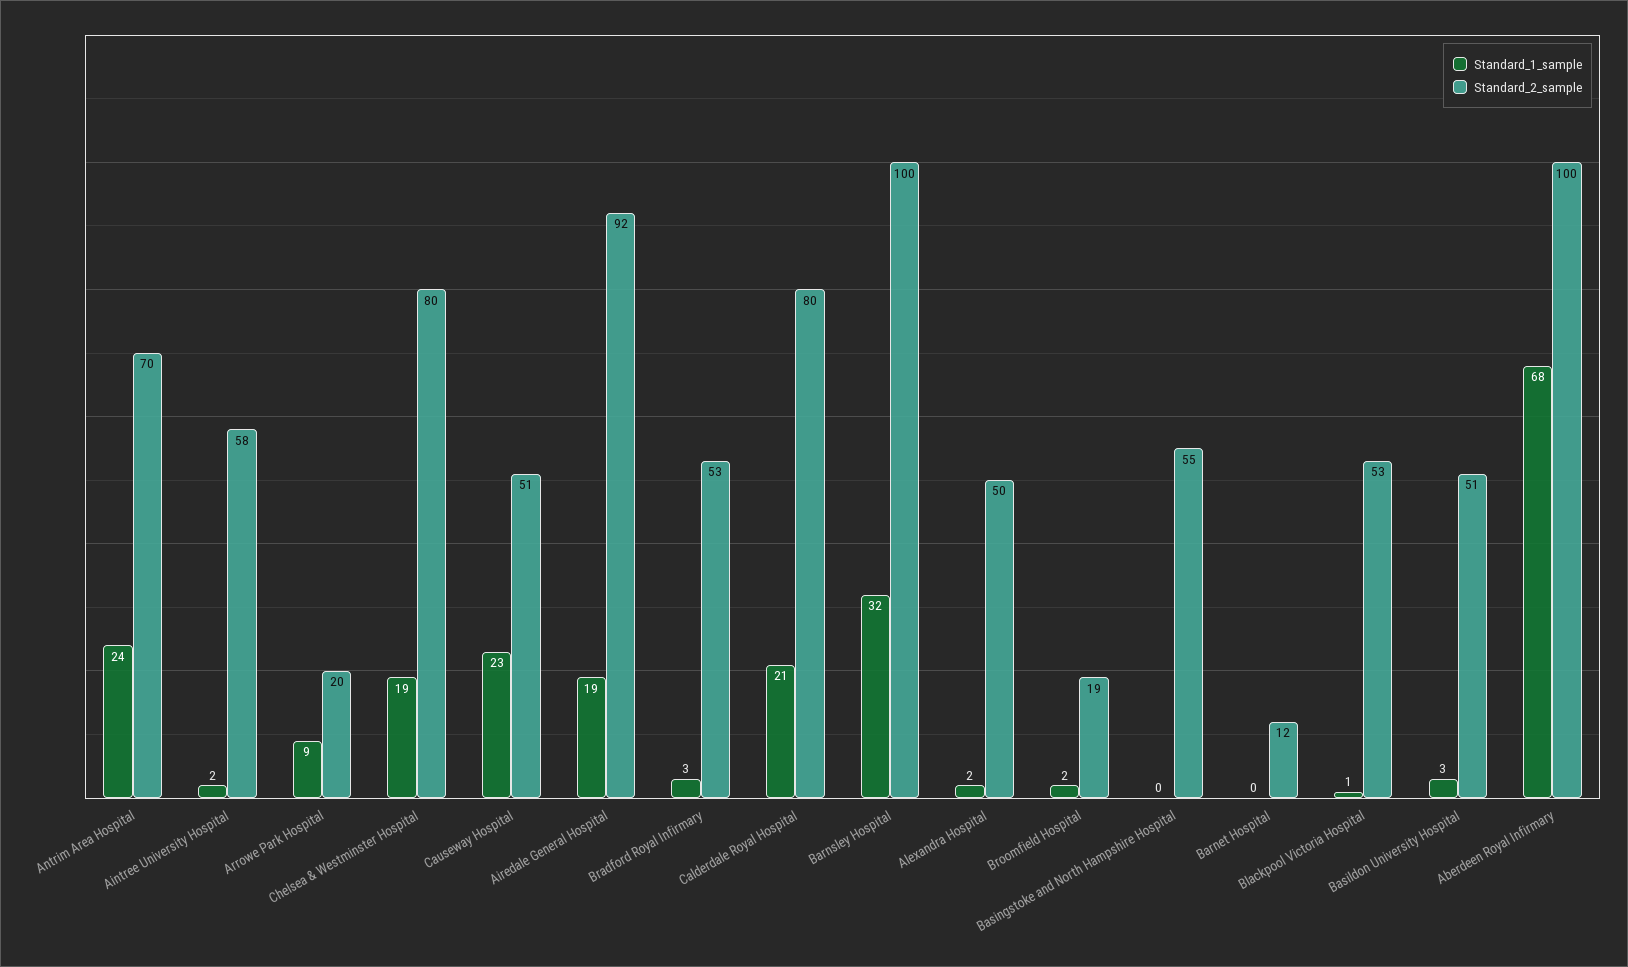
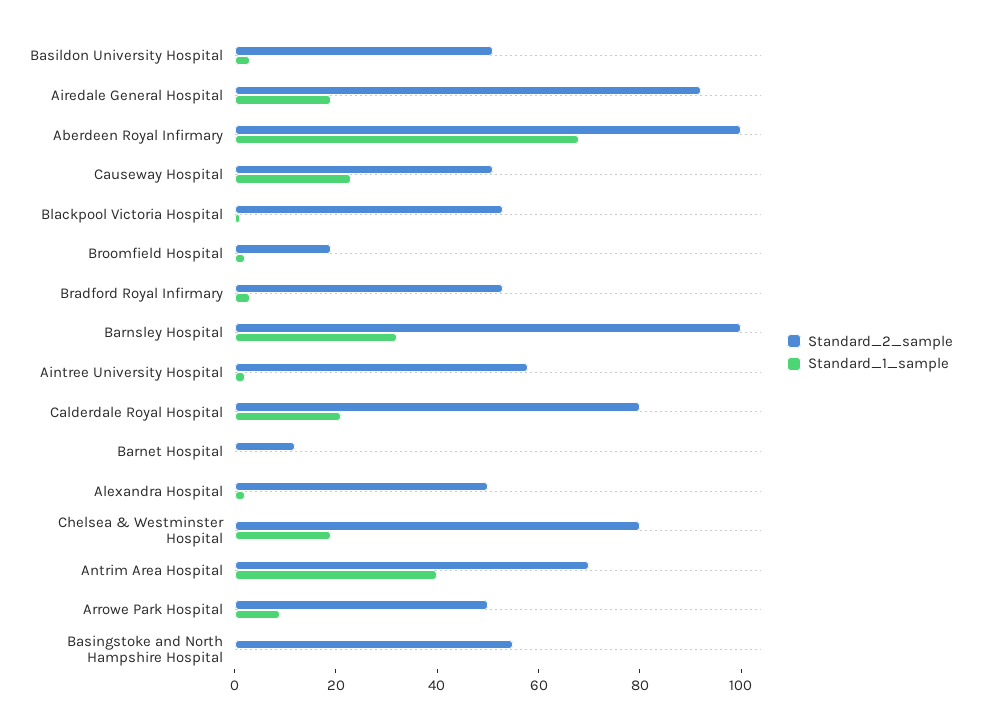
  {
    "Standard_1_sample": {
-     "Antrim Area Hospital": 24,
+     "Antrim Area Hospital": 40,
      "Aintree University Hospital": 2,
      "Arrowe Park Hospital": 9,
      "Chelsea & Westminster Hospital": 19,
      "Causeway Hospital": 23,
      "Airedale General Hospital": 19,
      "Bradford Royal Infirmary": 3,
      "Calderdale Royal Hospital": 21,
      "Barnsley Hospital": 32,
      "Alexandra Hospital": 2,
      "Broomfield Hospital": 2,
      "Basingstoke and North Hampshire Hospital": 0,
      "Barnet Hospital": 0,
      "Blackpool Victoria Hospital": 1,
      "Basildon University Hospital": 3,
      "Aberdeen Royal Infirmary": 68
    },
    "Standard_2_sample": {
      "Antrim Area Hospital": 70,
      "Aintree University Hospital": 58,
-     "Arrowe Park Hospital": 20,
+     "Arrowe Park Hospital": 50,
      "Chelsea & Westminster Hospital": 80,
      "Causeway Hospital": 51,
      "Airedale General Hospital": 92,
      "Bradford Royal Infirmary": 53,
      "Calderdale Royal Hospital": 80,
      "Barnsley Hospital": 100,
      "Alexandra Hospital": 50,
      "Broomfield Hospital": 19,
      "Basingstoke and North Hampshire Hospital": 55,
      "Barnet Hospital": 12,
      "Blackpool Victoria Hospital": 53,
      "Basildon University Hospital": 51,
      "Aberdeen Royal Infirmary": 100
    }
  }

